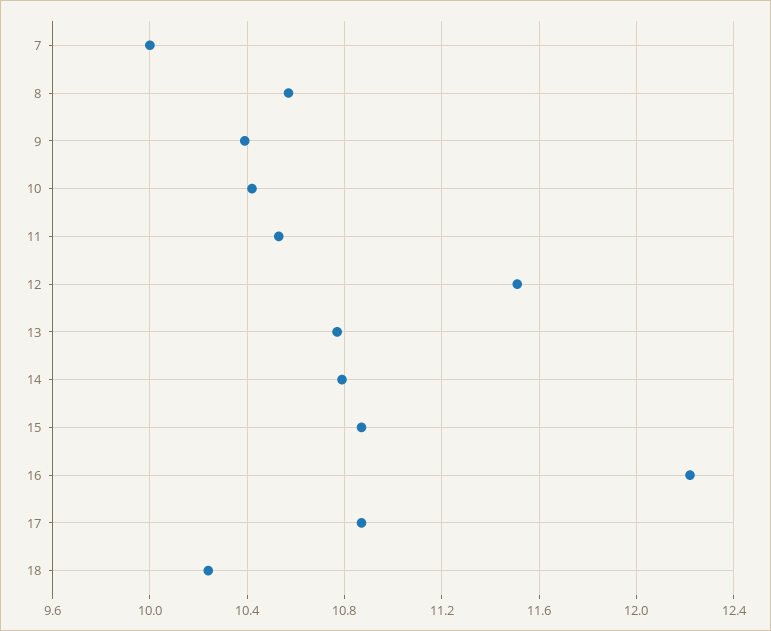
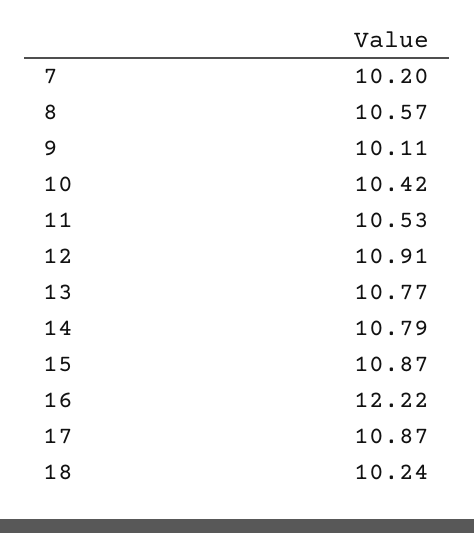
  {
-   "7": 10,
+   "7": 10.2,
    "8": 10.57,
-   "9": 10.4,
+   "9": 10.11,
    "10": 10.42,
    "11": 10.53,
-   "12": 11.5,
+   "12": 10.91,
    "13": 10.77,
    "14": 10.79,
    "15": 10.87,
    "16": 12.22,
    "17": 10.87,
    "18": 10.24
  }

